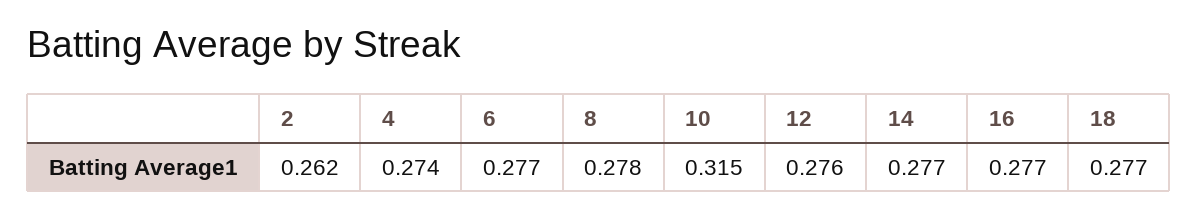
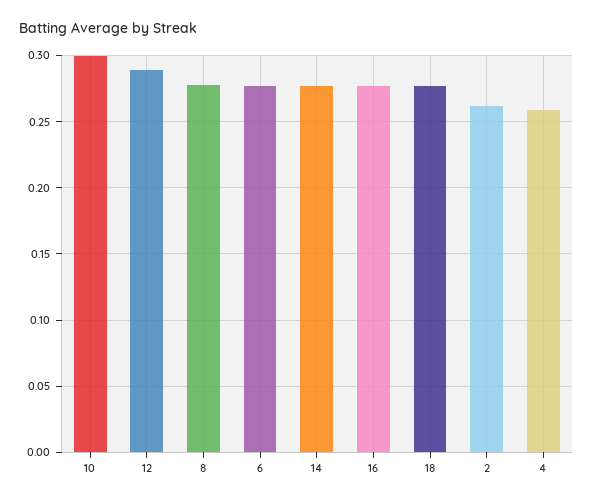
  {
    "2": 0.262,
-   "4": 0.274,
+   "4": 0.26,
    "6": 0.277,
    "8": 0.278,
-   "10": 0.315,
+   "10": 0.3,
-   "12": 0.276,
+   "12": 0.29,
    "14": 0.277,
    "16": 0.277,
    "18": 0.277
  }

